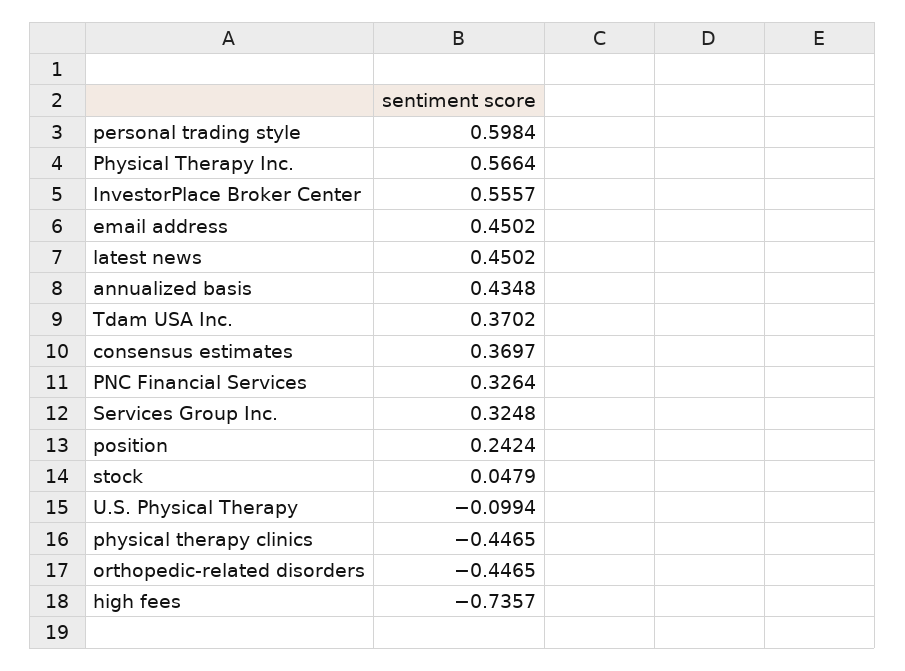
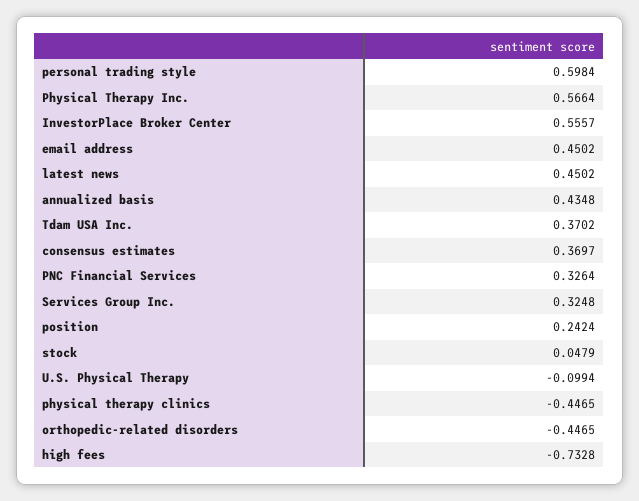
  {
    "personal trading style": 0.5984,
    "Physical Therapy Inc.": 0.5664,
    "InvestorPlace Broker Center": 0.5557,
    "email address": 0.4502,
    "latest news": 0.4502,
    "annualized basis": 0.4348,
    "Tdam USA Inc.": 0.3702,
    "consensus estimates": 0.3697,
    "PNC Financial Services": 0.3264,
    "Services Group Inc.": 0.3248,
    "position": 0.2424,
    "stock": 0.0479,
    "U.S. Physical Therapy": -0.0994,
    "physical therapy clinics": -0.4465,
    "orthopedic-related disorders": -0.4465,
-   "high fees": -0.7357
+   "high fees": -0.7328
  }

